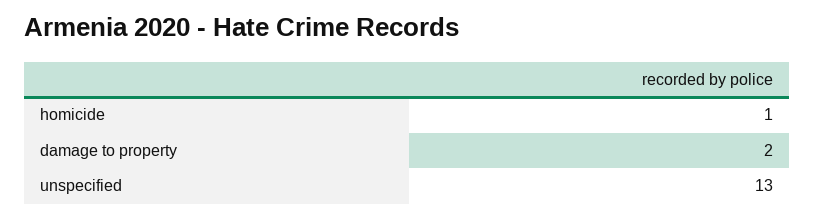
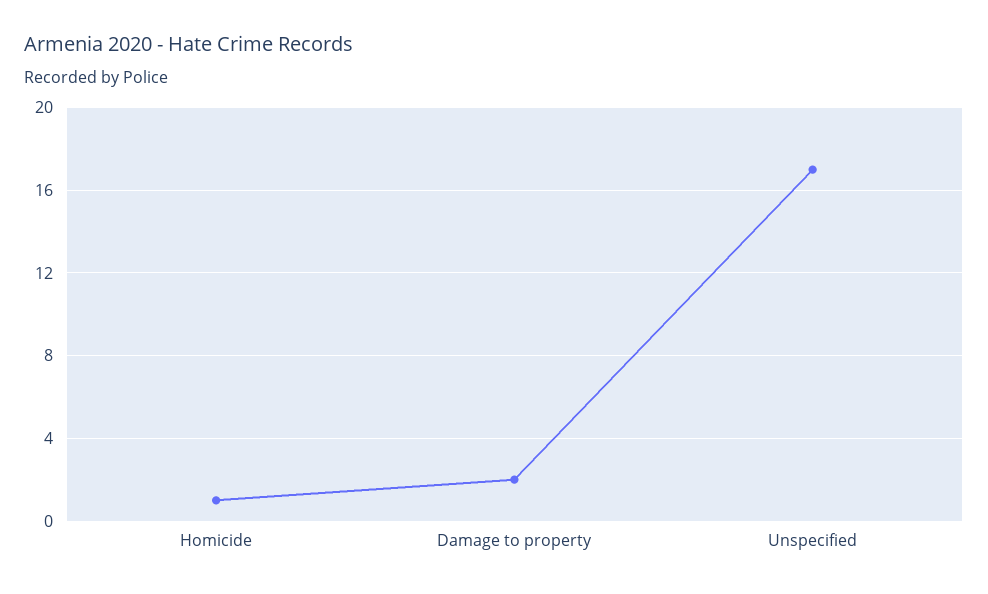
  {
    "homicide": 1,
    "damage to property": 2,
-   "unspecified": 13
+   "unspecified": 17
  }

